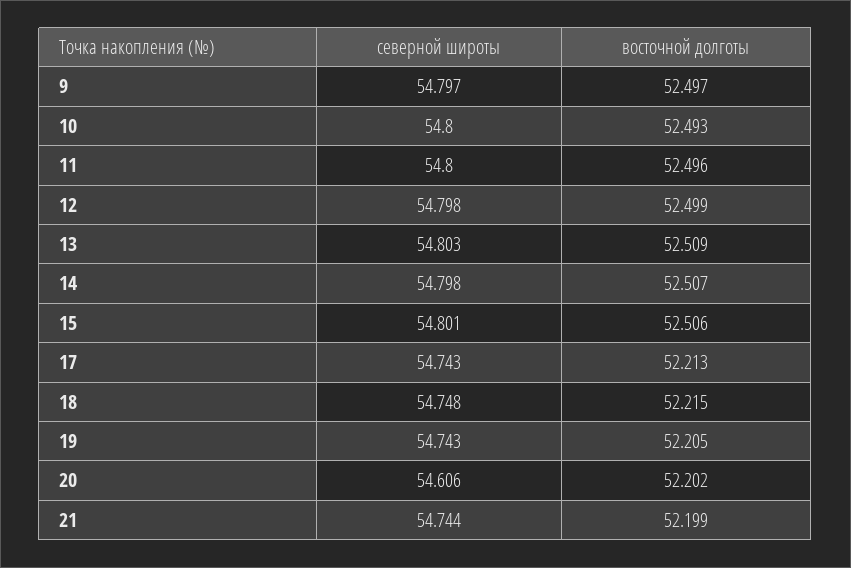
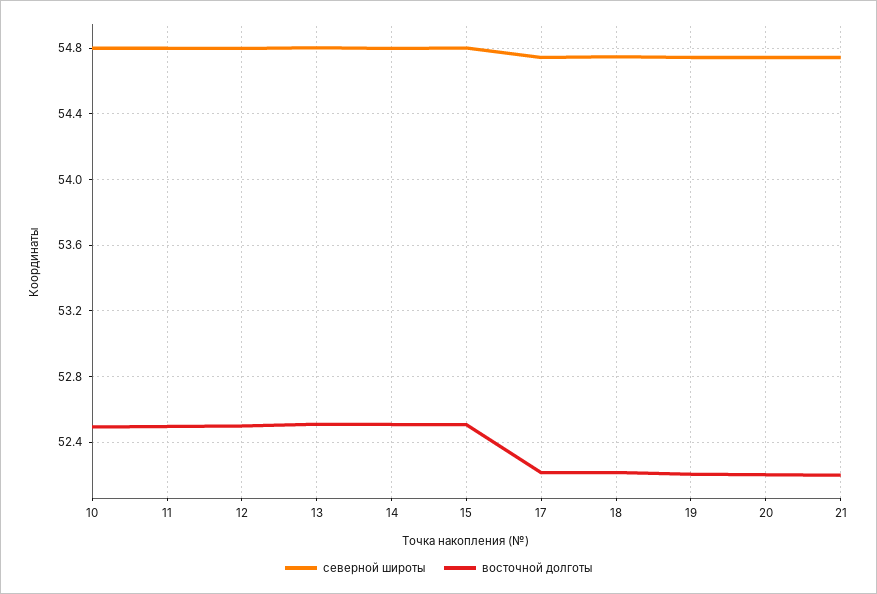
  {
    "северной широты": {
-     "9": 54.797,
      "10": 54.8,
      "11": 54.8,
      "12": 54.798,
      "13": 54.803,
      "14": 54.798,
      "15": 54.801,
      "17": 54.743,
      "18": 54.748,
      "19": 54.743,
-     "20": 54.606,
+     "20": 54.75,
      "21": 54.744
    },
    "восточной долготы": {
-     "9": 52.497,
      "10": 52.493,
      "11": 52.496,
      "12": 52.499,
      "13": 52.509,
      "14": 52.507,
      "15": 52.506,
      "17": 52.213,
      "18": 52.215,
      "19": 52.205,
      "20": 52.202,
      "21": 52.199
    }
  }

